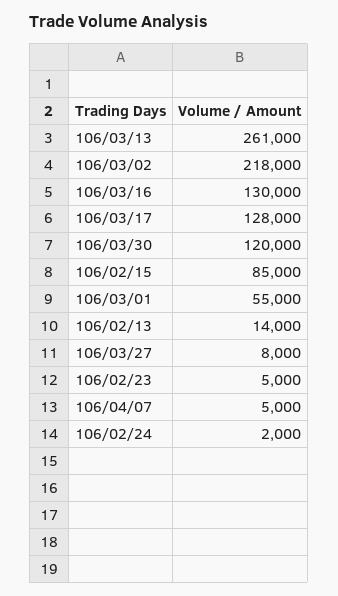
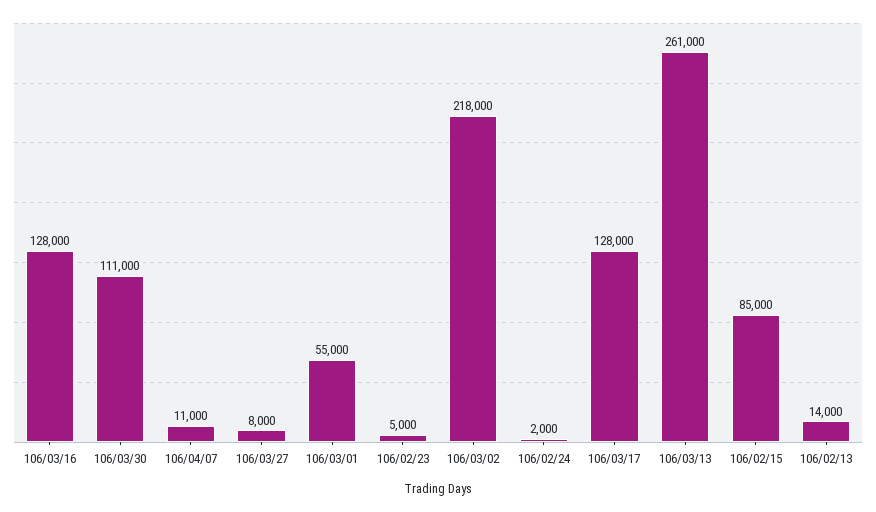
  {
    "106/03/13": 261000,
    "106/03/02": 218000,
-   "106/03/16": 130000,
+   "106/03/16": 128000,
    "106/03/17": 128000,
-   "106/03/30": 120000,
+   "106/03/30": 111000,
    "106/02/15": 85000,
    "106/03/01": 55000,
    "106/02/13": 14000,
    "106/03/27": 8000,
    "106/02/23": 5000,
-   "106/04/07": 5000,
+   "106/04/07": 11000,
    "106/02/24": 2000
  }

